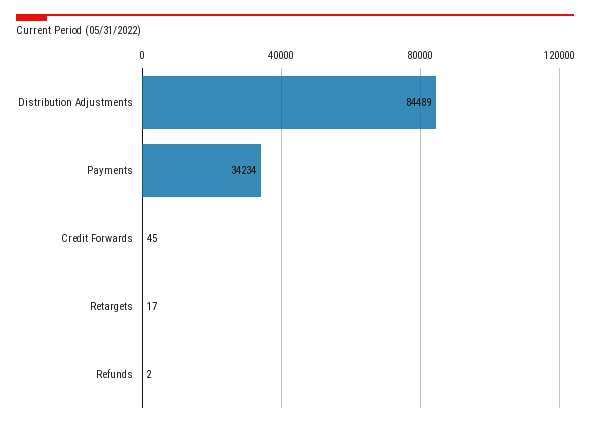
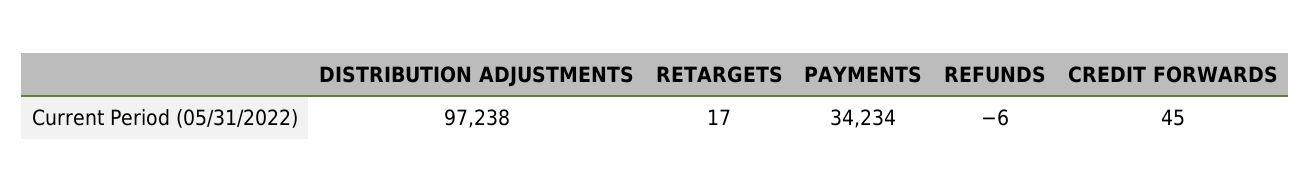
  {
-   "Distribution Adjustments": 84489,
+   "Distribution Adjustments": 97238,
    "Payments": 34234,
    "Credit Forwards": 45,
    "Retargets": 17,
-   "Refunds": 2
+   "Refunds": -6
  }

